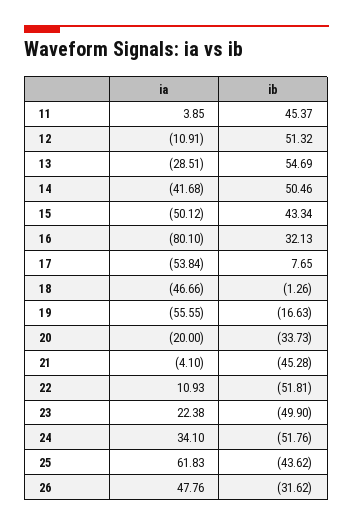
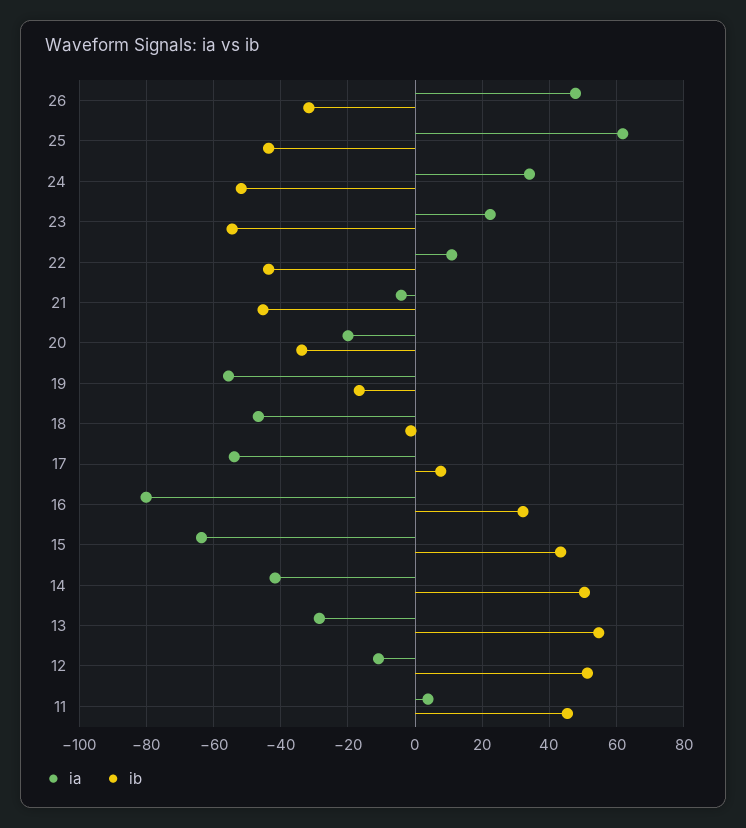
  {
    "ia": {
      "11": 3.85,
      "12": -10.91,
      "13": -28.51,
      "14": -41.68,
-     "15": -50.12,
+     "15": -64,
      "16": -80.1,
      "17": -53.84,
      "18": -46.66,
      "19": -55.55,
      "20": -20,
      "21": -4.1,
      "22": 10.93,
      "23": 22.38,
      "24": 34.1,
      "25": 61.83,
      "26": 47.76
    },
    "ib": {
      "11": 45.37,
      "12": 51.32,
      "13": 54.69,
      "14": 50.46,
      "15": 43.34,
      "16": 32.13,
      "17": 7.65,
      "18": -1.26,
      "19": -16.63,
      "20": -33.73,
      "21": -45.28,
-     "22": -51.81,
+     "22": -44,
-     "23": -49.9,
+     "23": -54,
      "24": -51.76,
      "25": -43.62,
      "26": -31.62
    }
  }

